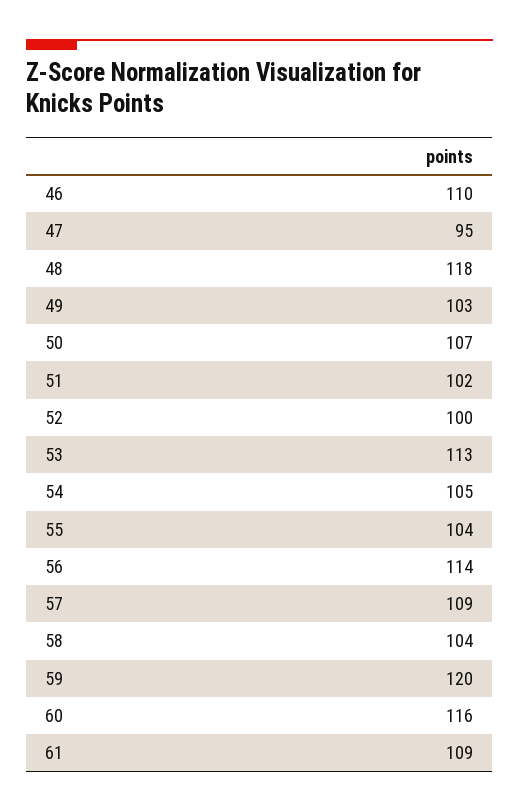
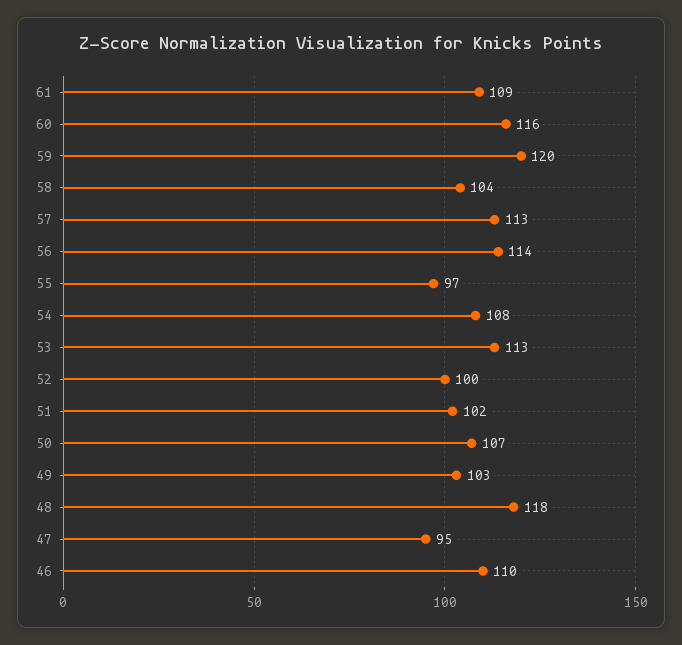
  {
    "46": 110,
    "47": 95,
    "48": 118,
    "49": 103,
    "50": 107,
    "51": 102,
    "52": 100,
    "53": 113,
-   "54": 105,
+   "54": 108,
-   "55": 104,
+   "55": 97,
    "56": 114,
-   "57": 109,
+   "57": 113,
    "58": 104,
    "59": 120,
    "60": 116,
    "61": 109
  }

